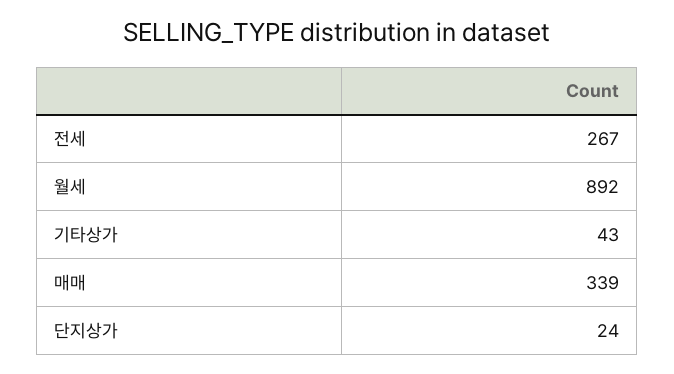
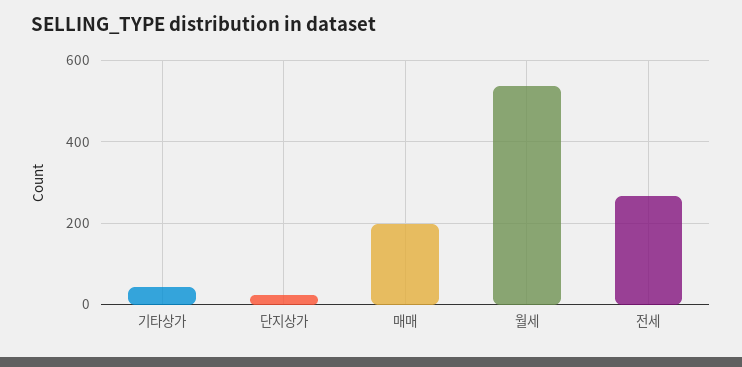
  {
    "전세": 267,
-   "월세": 892,
+   "월세": 540,
    "기타상가": 43,
-   "매매": 339,
+   "매매": 200,
    "단지상가": 24
  }

